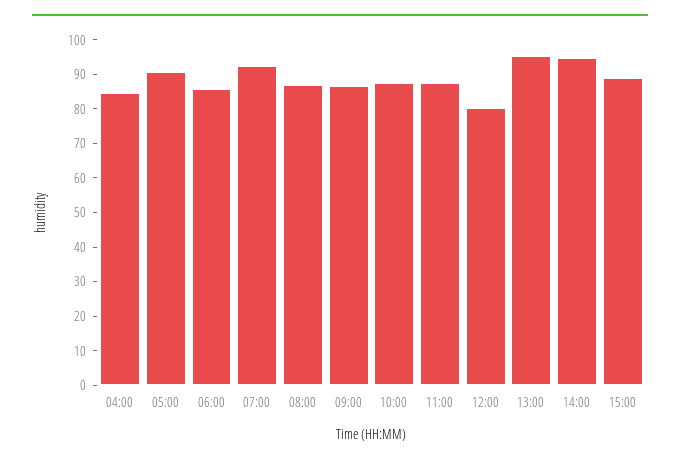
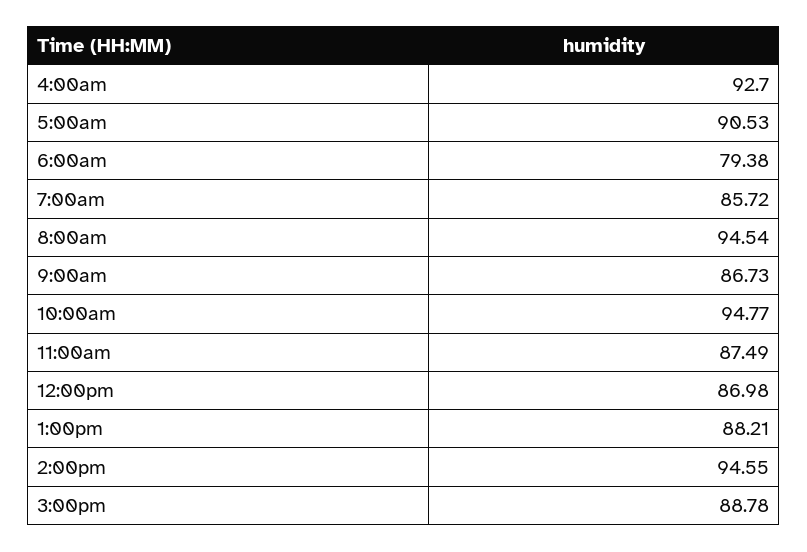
  {
-   "04:00": 85,
+   "04:00": 92.7,
    "05:00": 90.53,
-   "06:00": 85,
+   "06:00": 79.38,
-   "07:00": 92.5,
+   "07:00": 85.72,
-   "08:00": 87.5,
+   "08:00": 94.54,
    "09:00": 86.73,
-   "10:00": 87.5,
+   "10:00": 94.77,
    "11:00": 87.49,
-   "12:00": 80,
+   "12:00": 86.98,
-   "13:00": 95,
+   "13:00": 88.21,
    "14:00": 94.55,
    "15:00": 88.78
  }

